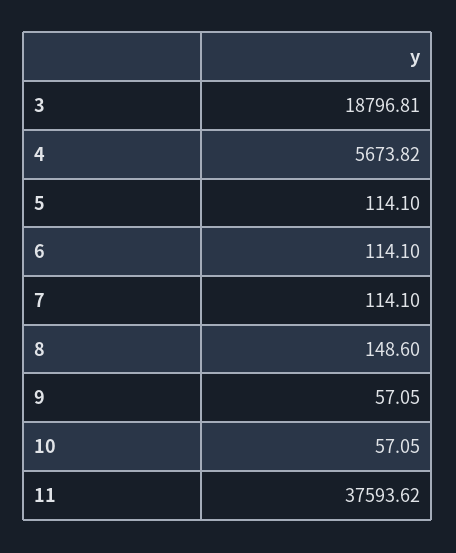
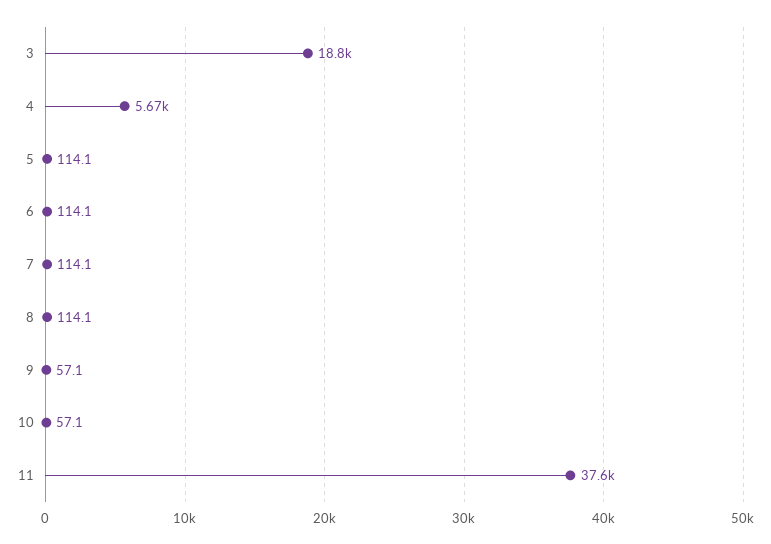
  {
    "3": 18796.81,
    "4": 5673.82,
    "5": 114.1,
    "6": 114.1,
    "7": 114.1,
-   "8": 148.6,
+   "8": 114.1,
    "9": 57.05,
    "10": 57.05,
    "11": 37593.62
  }

